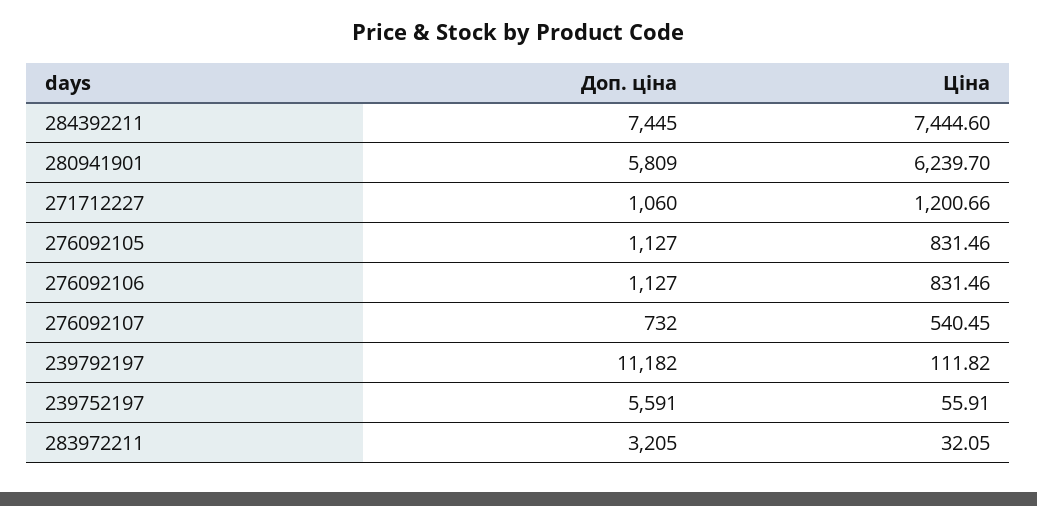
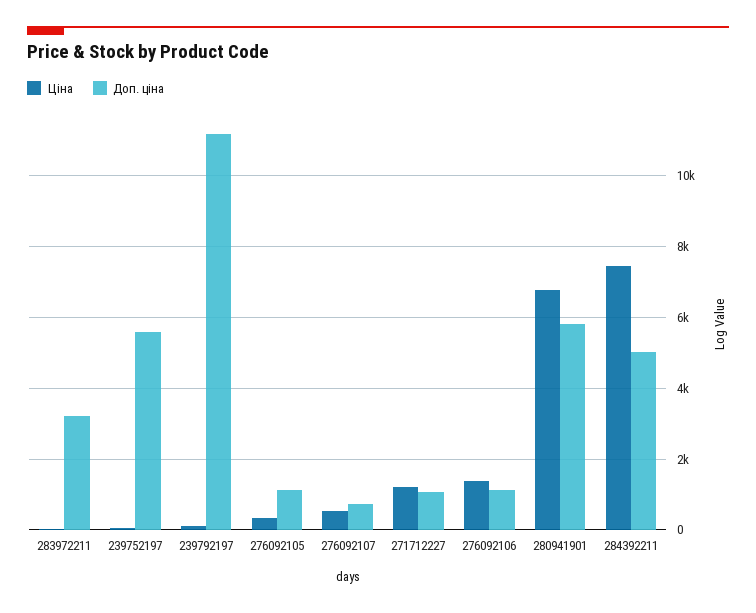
  {
    "Доп. ціна": {
-     "284392211": 7445,
+     "284392211": 5000,
      "280941901": 5809,
      "271712227": 1060,
      "276092105": 1127,
      "276092106": 1127,
      "276092107": 732,
      "239792197": 11182,
      "239752197": 5591,
      "283972211": 3205
    },
    "Ціна": {
      "284392211": 7444.6,
-     "280941901": 6239.7,
+     "280941901": 6800,
      "271712227": 1200.66,
-     "276092105": 831.46,
+     "276092105": 400,
-     "276092106": 831.46,
+     "276092106": 1400,
      "276092107": 540.45,
      "239792197": 111.82,
      "239752197": 55.91,
      "283972211": 32.05
    }
  }

